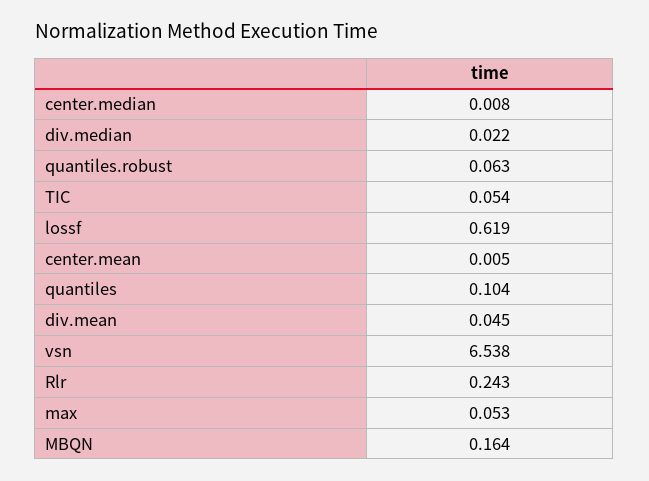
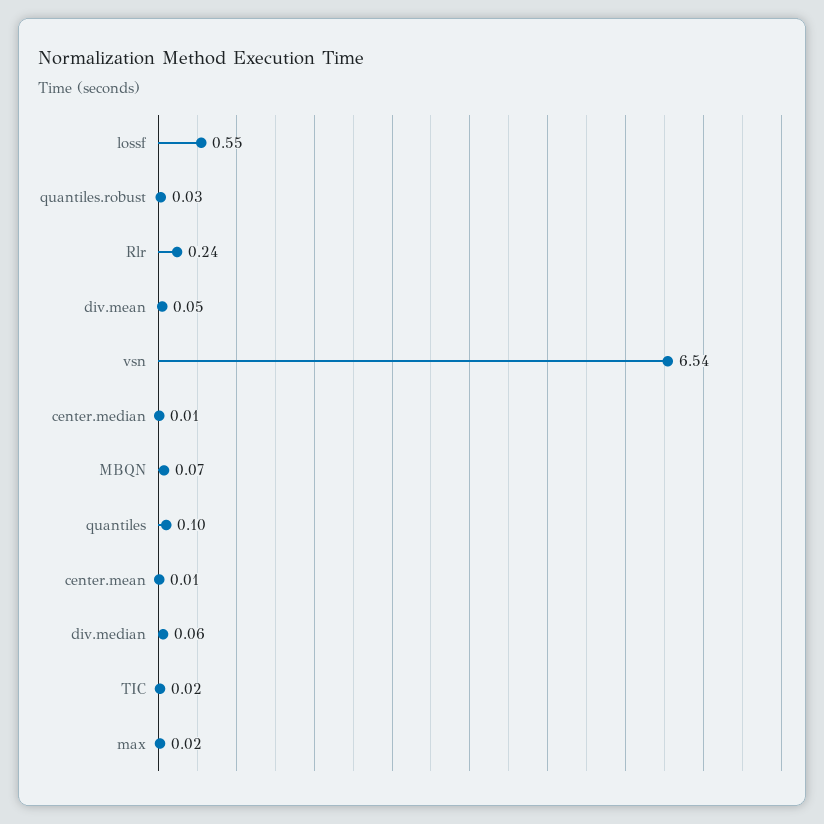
  {
    "center.median": 0.008,
-   "div.median": 0.022,
+   "div.median": 0.06,
-   "quantiles.robust": 0.063,
+   "quantiles.robust": 0.03,
-   "TIC": 0.054,
+   "TIC": 0.02,
-   "lossf": 0.619,
+   "lossf": 0.55,
    "center.mean": 0.005,
    "quantiles": 0.104,
    "div.mean": 0.045,
    "vsn": 6.538,
    "Rlr": 0.243,
-   "max": 0.053,
+   "max": 0.02,
-   "MBQN": 0.164
+   "MBQN": 0.07
  }

